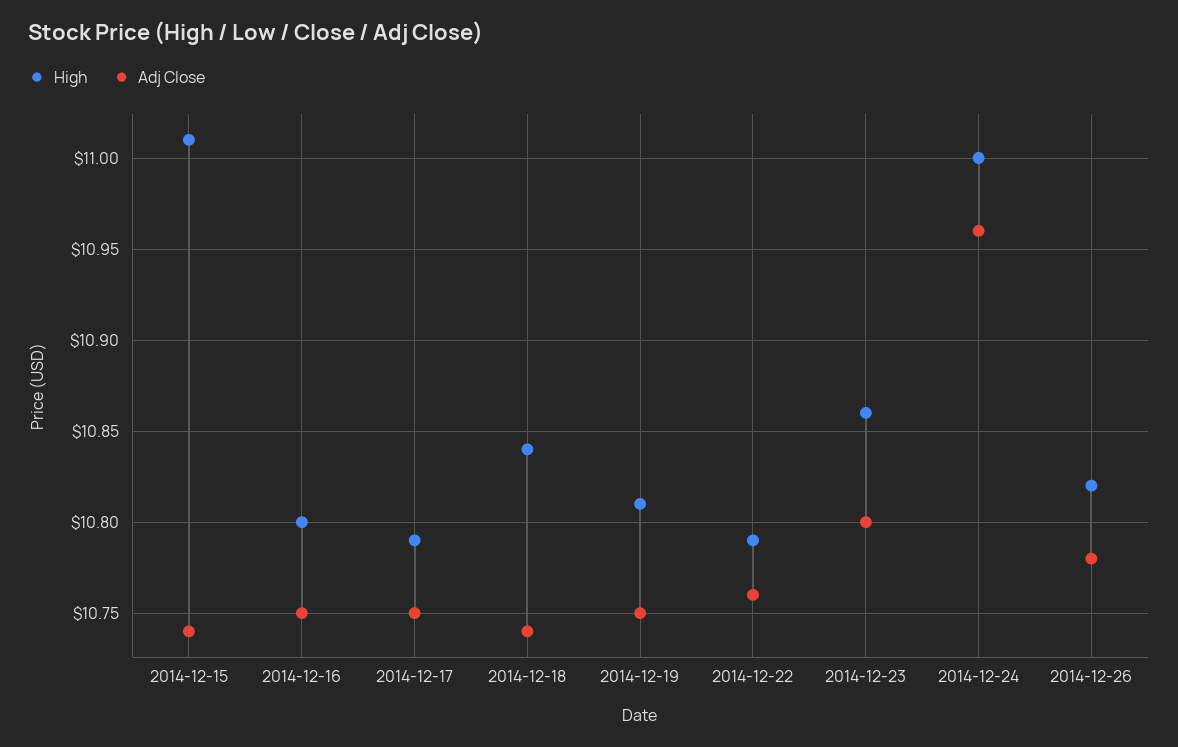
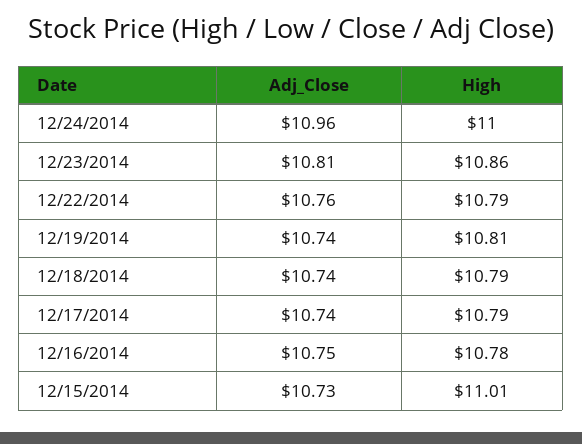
  {
    "High": {
      "2014-12-15": 11.01,
-     "2014-12-16": 10.8,
+     "2014-12-16": 10.78,
      "2014-12-17": 10.79,
-     "2014-12-18": 10.84,
+     "2014-12-18": 10.79,
      "2014-12-19": 10.81,
      "2014-12-22": 10.79,
      "2014-12-23": 10.86,
-     "2014-12-24": 11,
+     "2014-12-24": 11
-     "2014-12-26": 10.82
    },
    "Adj Close": {
-     "2014-12-15": 10.74,
+     "2014-12-15": 10.73,
      "2014-12-16": 10.75,
-     "2014-12-17": 10.75,
+     "2014-12-17": 10.74,
      "2014-12-18": 10.74,
-     "2014-12-19": 10.75,
+     "2014-12-19": 10.74,
      "2014-12-22": 10.76,
-     "2014-12-23": 10.8,
+     "2014-12-23": 10.81,
-     "2014-12-24": 10.96,
+     "2014-12-24": 10.96
-     "2014-12-26": 10.78
    }
  }

